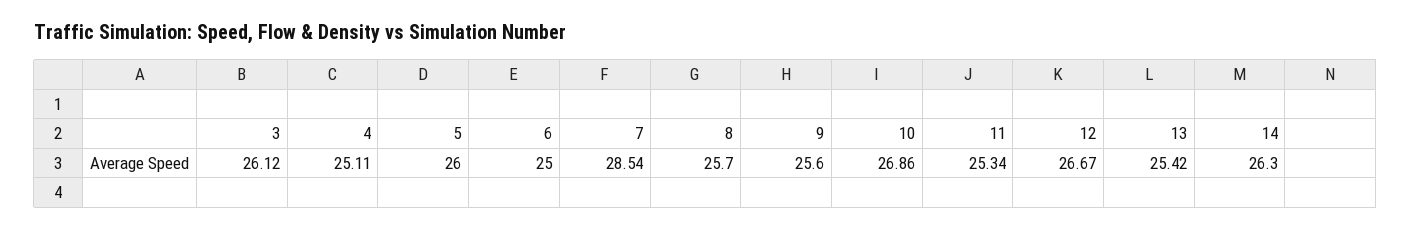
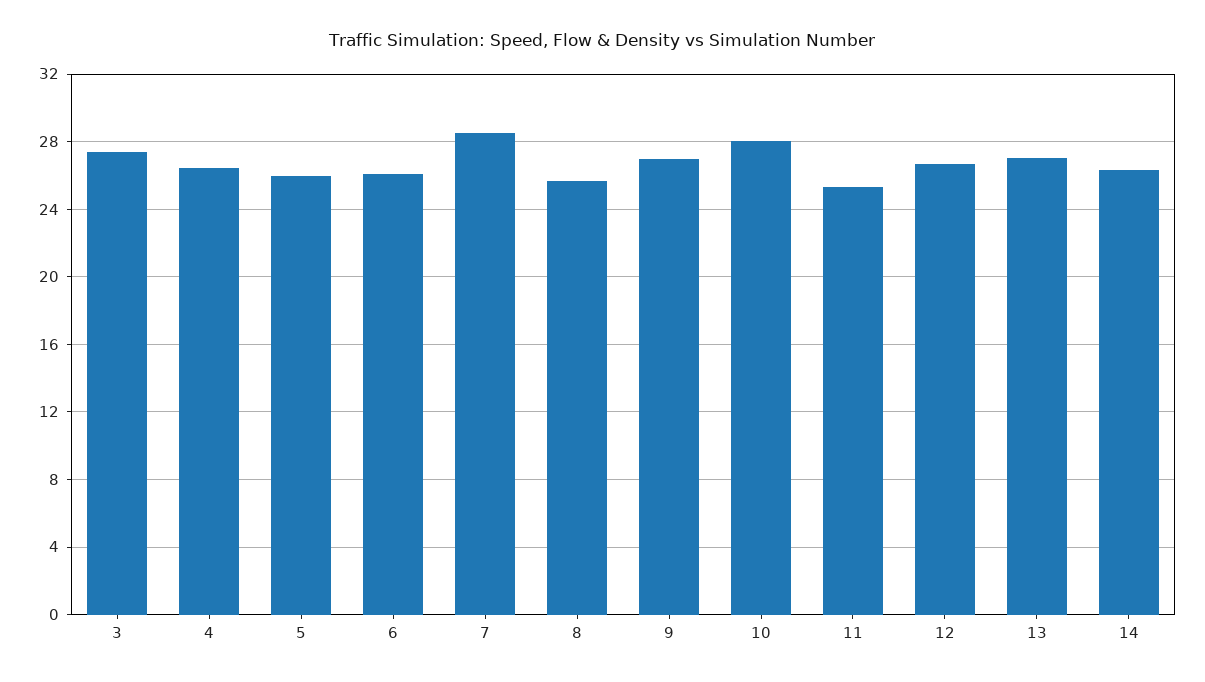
  {
-   "3": 26.12,
+   "3": 27.5,
-   "4": 25.11,
+   "4": 26.5,
    "5": 26,
-   "6": 25,
+   "6": 26,
    "7": 28.54,
    "8": 25.7,
-   "9": 25.6,
+   "9": 27,
-   "10": 26.86,
+   "10": 28,
    "11": 25.34,
    "12": 26.67,
-   "13": 25.42,
+   "13": 27,
    "14": 26.3
  }

